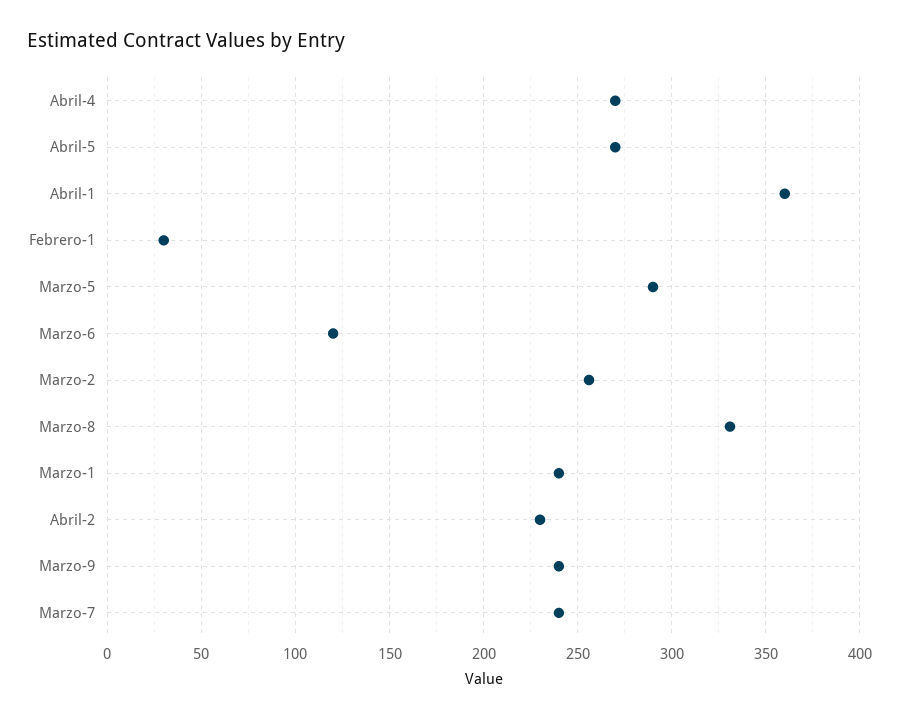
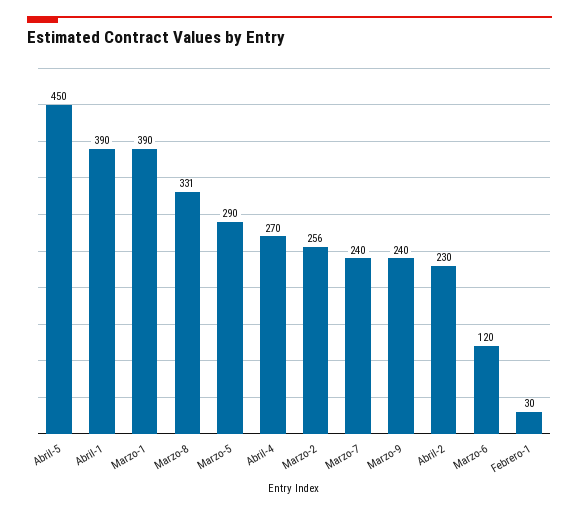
  {
    "Abril-4": 270,
-   "Abril-5": 270,
+   "Abril-5": 450,
-   "Abril-1": 360,
+   "Abril-1": 390,
    "Febrero-1": 30,
    "Marzo-5": 290,
    "Marzo-6": 120,
    "Marzo-2": 256,
    "Marzo-8": 331,
-   "Marzo-1": 240,
+   "Marzo-1": 390,
    "Abril-2": 230,
    "Marzo-9": 240,
    "Marzo-7": 240
  }

